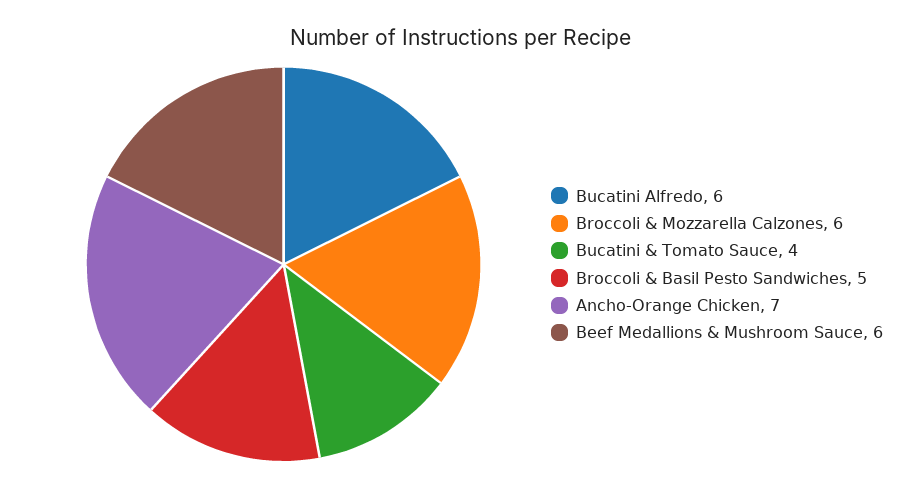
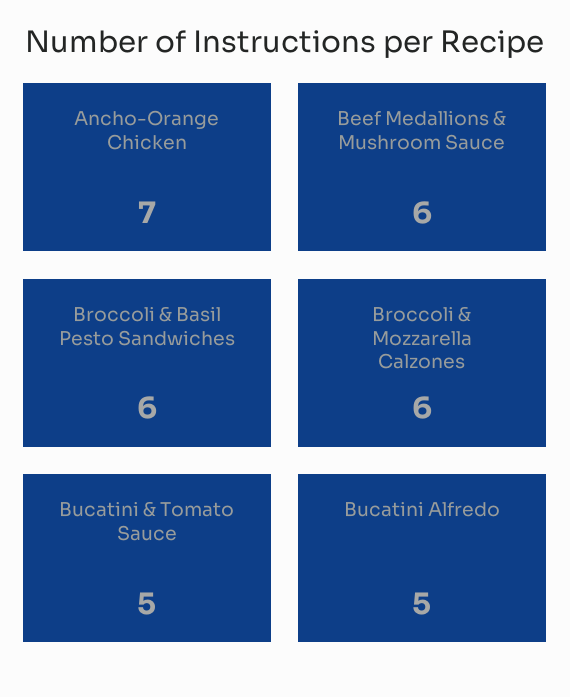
  {
-   "Bucatini Alfredo": 6,
+   "Bucatini Alfredo": 5,
    "Broccoli & Mozzarella Calzones": 6,
-   "Bucatini & Tomato Sauce": 4,
+   "Bucatini & Tomato Sauce": 5,
-   "Broccoli & Basil Pesto Sandwiches": 5,
+   "Broccoli & Basil Pesto Sandwiches": 6,
    "Ancho-Orange Chicken": 7,
    "Beef Medallions & Mushroom Sauce": 6
  }

